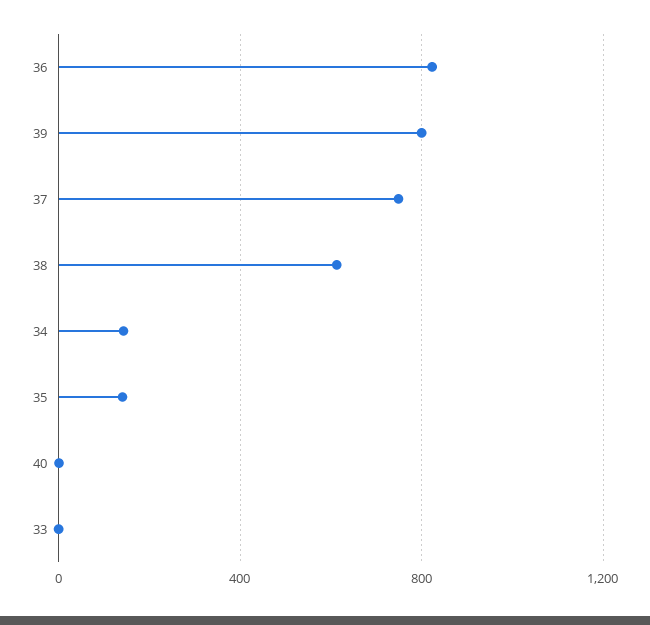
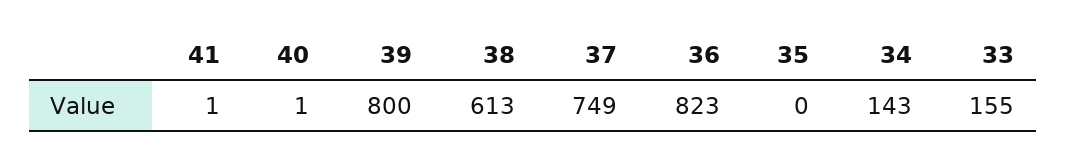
  {
    "36": 823,
    "39": 800,
    "37": 749,
    "38": 613,
    "34": 143,
-   "35": 150,
+   "35": 0,
    "40": 1,
-   "33": 0
+   "33": 155,
+   "41": 1
  }

